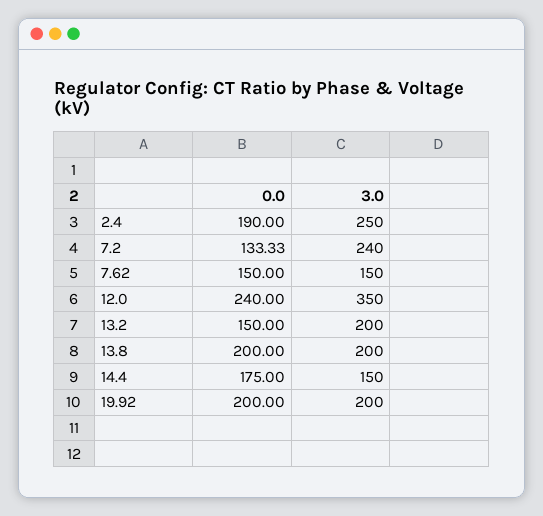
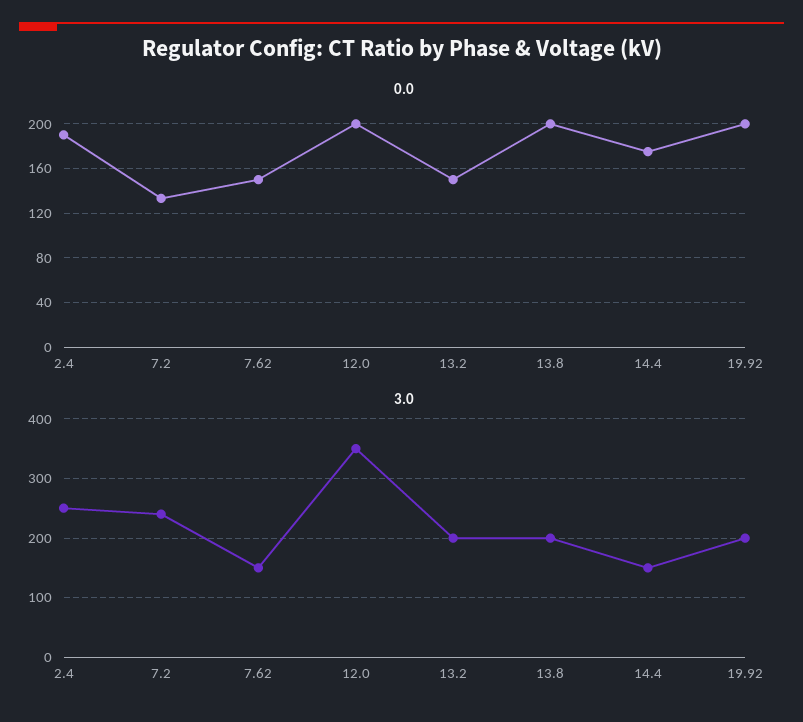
  {
    "0.0": {
      "2.4": 190,
      "7.2": 133.33,
      "7.62": 150,
-     "12.0": 240,
+     "12.0": 200,
      "13.2": 150,
      "13.8": 200,
      "14.4": 175,
      "19.92": 200
    },
    "3.0": {
      "2.4": 250,
      "7.2": 240,
      "7.62": 150,
      "12.0": 350,
      "13.2": 200,
      "13.8": 200,
      "14.4": 150,
      "19.92": 200
    }
  }

